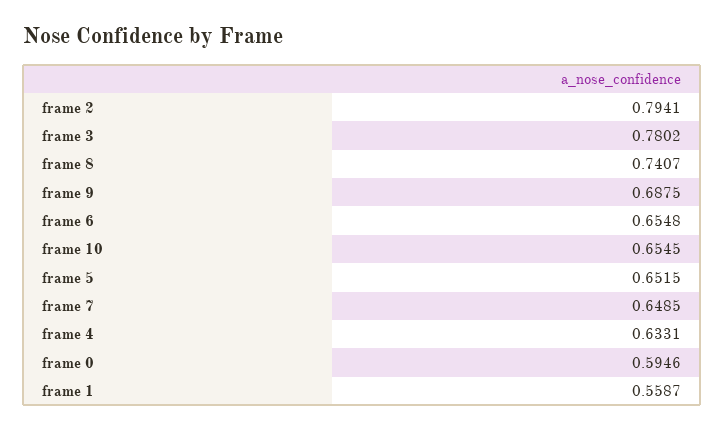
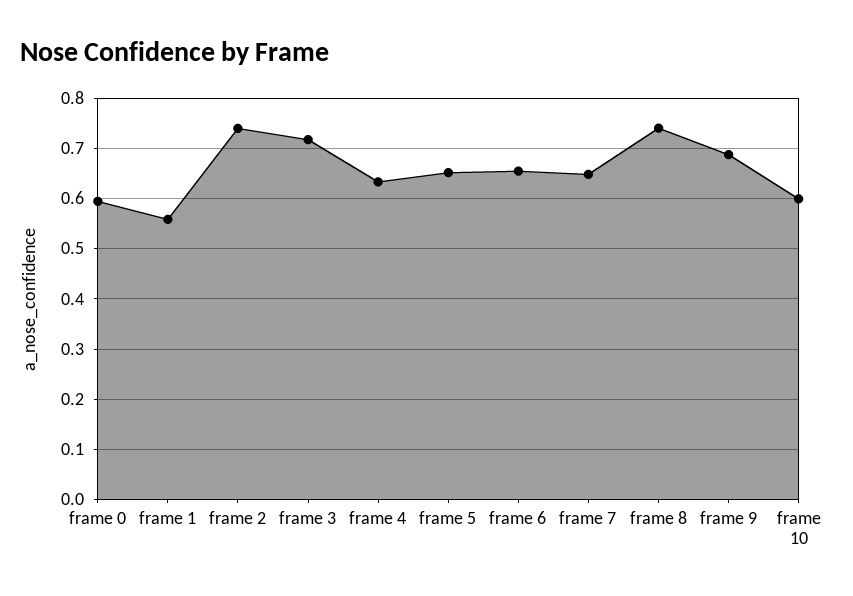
  {
-   "frame 2": 0.7941,
+   "frame 2": 0.74,
-   "frame 3": 0.7802,
+   "frame 3": 0.72,
    "frame 8": 0.7407,
    "frame 9": 0.6875,
    "frame 6": 0.6548,
-   "frame 10": 0.6545,
+   "frame 10": 0.6,
    "frame 5": 0.6515,
    "frame 7": 0.6485,
    "frame 4": 0.6331,
    "frame 0": 0.5946,
    "frame 1": 0.5587
  }

